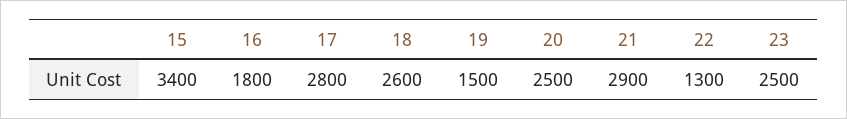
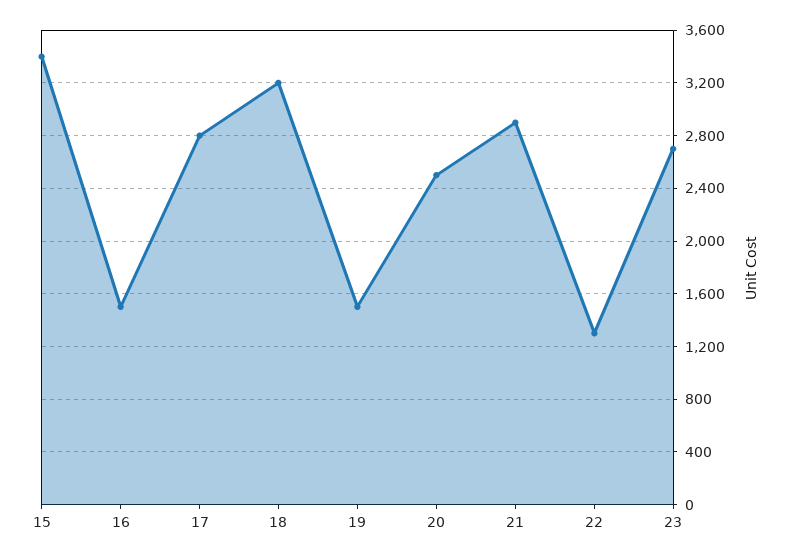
  {
    "15": 3400,
-   "16": 1800,
+   "16": 1500,
    "17": 2800,
-   "18": 2600,
+   "18": 3200,
    "19": 1500,
    "20": 2500,
    "21": 2900,
    "22": 1300,
-   "23": 2500
+   "23": 2700
  }

